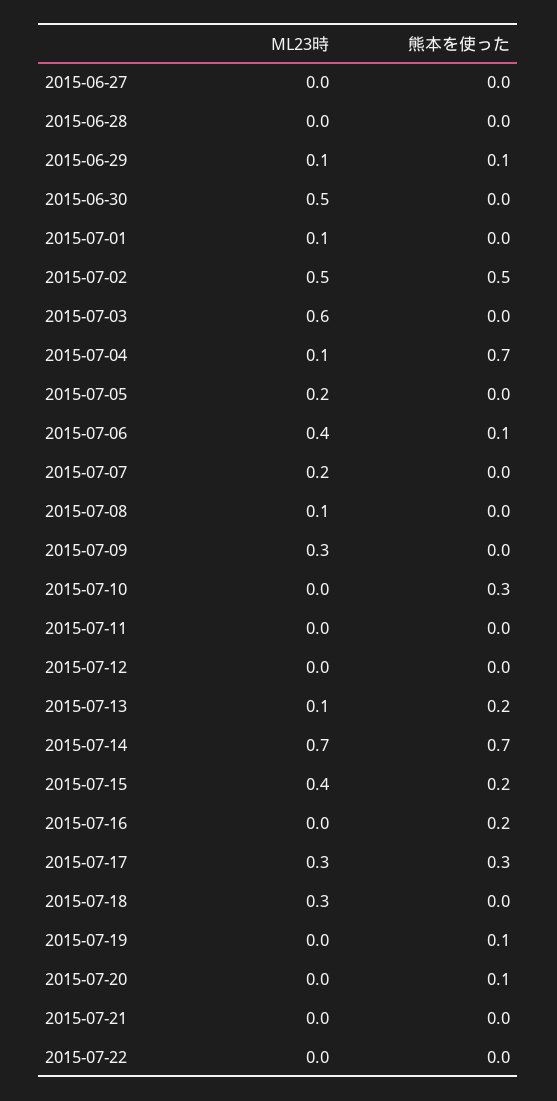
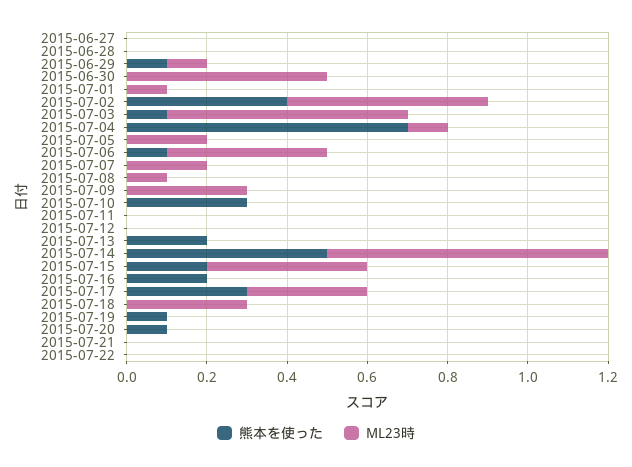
  {
    "ML23時": {
      "2015-06-27": 0,
      "2015-06-28": 0,
      "2015-06-29": 0.1,
      "2015-06-30": 0.5,
      "2015-07-01": 0.1,
      "2015-07-02": 0.5,
      "2015-07-03": 0.6,
      "2015-07-04": 0.1,
      "2015-07-05": 0.2,
      "2015-07-06": 0.4,
      "2015-07-07": 0.2,
      "2015-07-08": 0.1,
      "2015-07-09": 0.3,
      "2015-07-10": 0,
      "2015-07-11": 0,
      "2015-07-12": 0,
-     "2015-07-13": 0.1,
+     "2015-07-13": 0,
      "2015-07-14": 0.7,
      "2015-07-15": 0.4,
      "2015-07-16": 0,
      "2015-07-17": 0.3,
      "2015-07-18": 0.3,
      "2015-07-19": 0,
      "2015-07-20": 0,
      "2015-07-21": 0,
      "2015-07-22": 0
    },
    "熊本を使った": {
      "2015-06-27": 0,
      "2015-06-28": 0,
      "2015-06-29": 0.1,
      "2015-06-30": 0,
      "2015-07-01": 0,
-     "2015-07-02": 0.5,
+     "2015-07-02": 0.4,
-     "2015-07-03": 0,
+     "2015-07-03": 0.1,
      "2015-07-04": 0.7,
      "2015-07-05": 0,
      "2015-07-06": 0.1,
      "2015-07-07": 0,
      "2015-07-08": 0,
      "2015-07-09": 0,
      "2015-07-10": 0.3,
      "2015-07-11": 0,
      "2015-07-12": 0,
      "2015-07-13": 0.2,
-     "2015-07-14": 0.7,
+     "2015-07-14": 0.5,
      "2015-07-15": 0.2,
      "2015-07-16": 0.2,
      "2015-07-17": 0.3,
      "2015-07-18": 0,
      "2015-07-19": 0.1,
      "2015-07-20": 0.1,
      "2015-07-21": 0,
      "2015-07-22": 0
    }
  }

